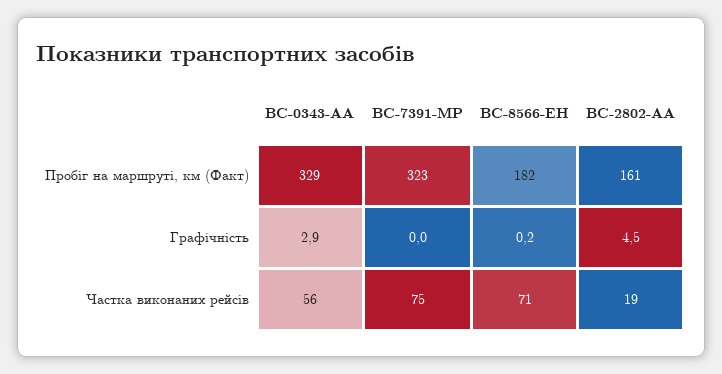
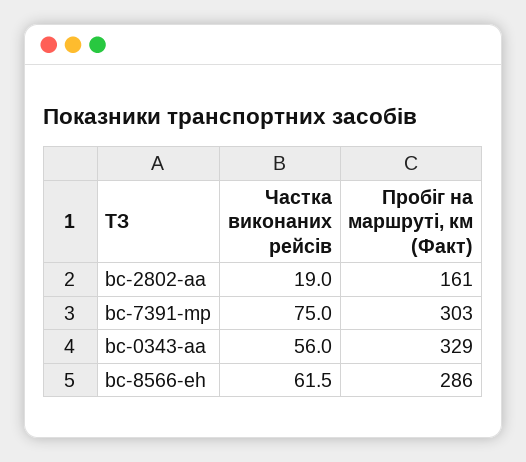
  {
    "BC-0343-AA": {
      "Пробіг на маршруті, км (Факт)": 329,
-     "Графічність": 2.9,
      "Частка виконаних рейсів": 56
    },
    "BC-7391-MP": {
-     "Пробіг на маршруті, км (Факт)": 323,
+     "Пробіг на маршруті, км (Факт)": 303,
-     "Графічність": 0,
      "Частка виконаних рейсів": 75
    },
    "BC-8566-EH": {
-     "Пробіг на маршруті, км (Факт)": 182,
+     "Пробіг на маршруті, км (Факт)": 286,
-     "Графічність": 0.2,
-     "Частка виконаних рейсів": 71
+     "Частка виконаних рейсів": 61.5
    },
    "BC-2802-AA": {
      "Пробіг на маршруті, км (Факт)": 161,
-     "Графічність": 4.5,
      "Частка виконаних рейсів": 19
    }
  }

